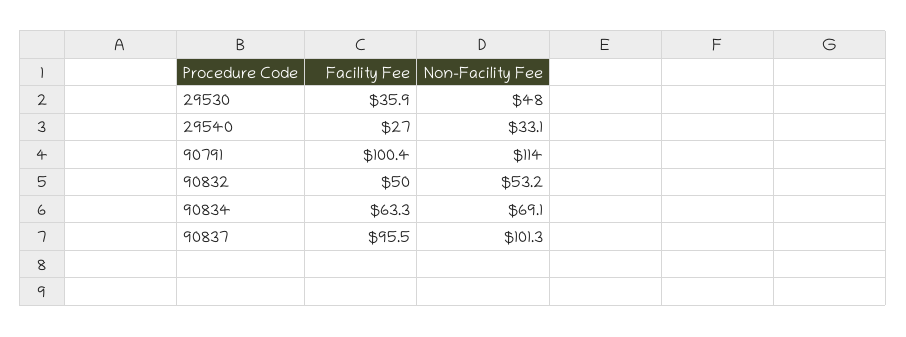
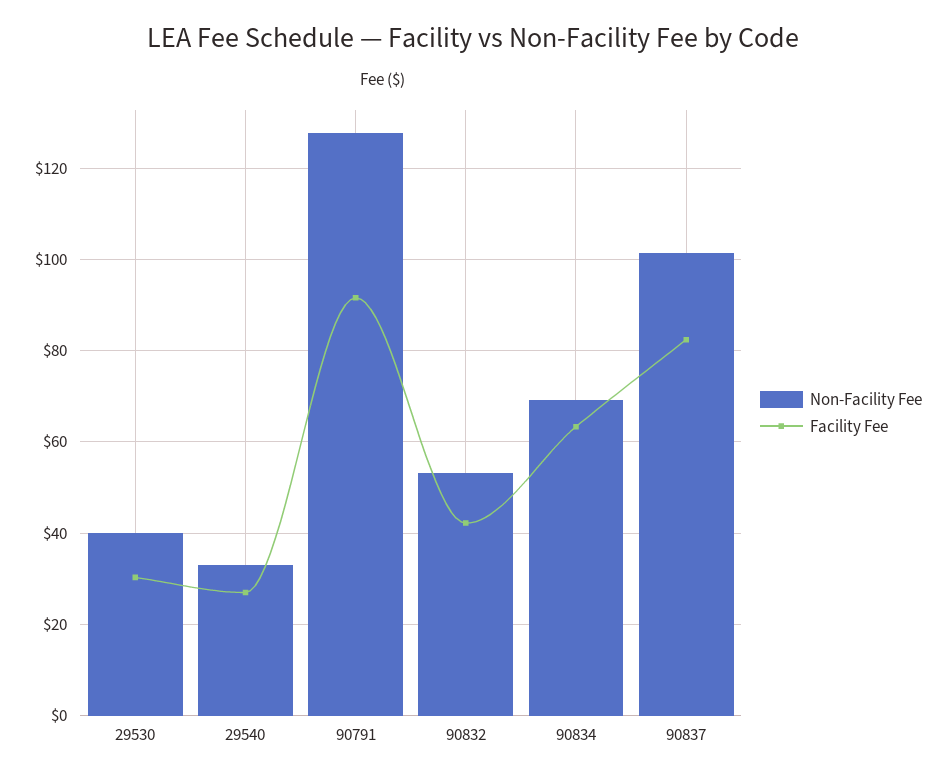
  {
    "Facility Fee": {
-     "29530": 35.9,
+     "29530": 30,
      "29540": 27,
-     "90791": 100.4,
+     "90791": 92,
-     "90832": 50,
+     "90832": 42,
      "90834": 63.3,
-     "90837": 95.5
+     "90837": 82
    },
    "Non-Facility Fee": {
-     "29530": 48,
+     "29530": 40,
      "29540": 33.1,
-     "90791": 114,
+     "90791": 128,
      "90832": 53.2,
      "90834": 69.1,
      "90837": 101.3
    }
  }

